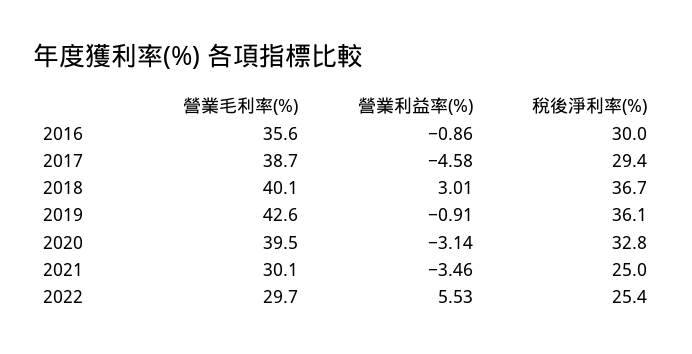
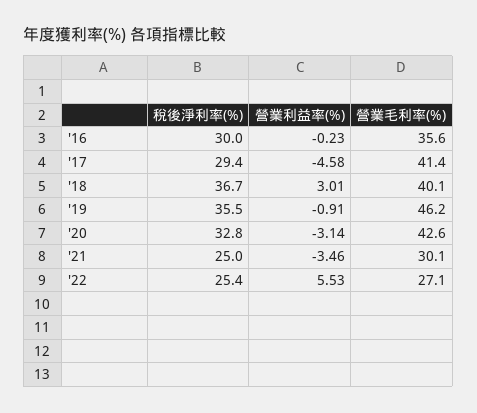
  {
    "營業毛利率(%)": {
      "2016": 35.6,
-     "2017": 38.7,
+     "2017": 41.4,
      "2018": 40.1,
-     "2019": 42.6,
+     "2019": 46.2,
-     "2020": 39.5,
+     "2020": 42.6,
      "2021": 30.1,
-     "2022": 29.7
+     "2022": 27.1
    },
    "營業利益率(%)": {
-     "2016": -0.86,
+     "2016": -0.23,
      "2017": -4.58,
      "2018": 3.01,
      "2019": -0.91,
      "2020": -3.14,
      "2021": -3.46,
      "2022": 5.53
    },
    "稅後淨利率(%)": {
      "2016": 30,
      "2017": 29.4,
      "2018": 36.7,
-     "2019": 36.1,
+     "2019": 35.5,
      "2020": 32.8,
      "2021": 25,
      "2022": 25.4
    }
  }

